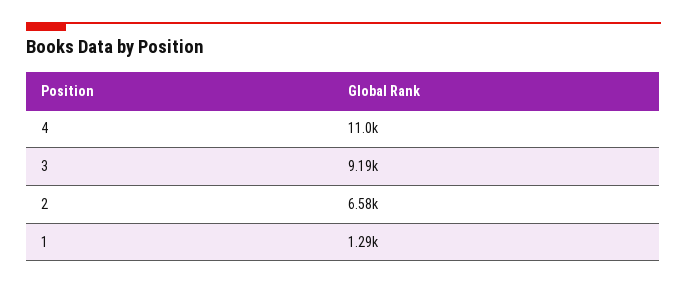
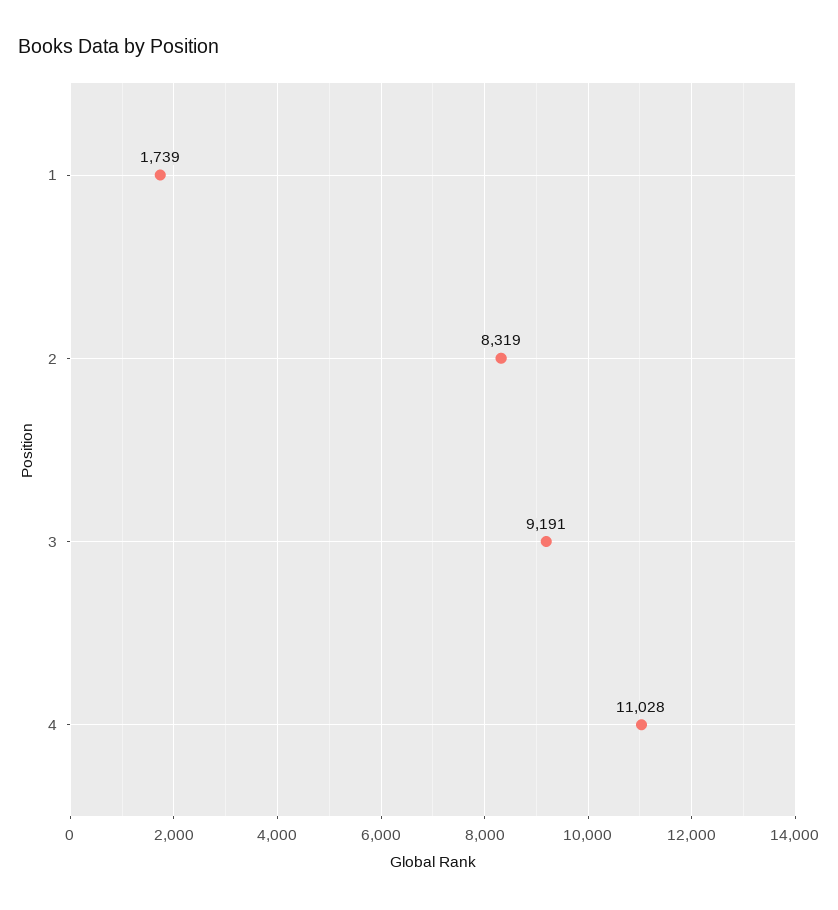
  {
    "4": 11028,
    "3": 9191,
-   "2": 6580,
+   "2": 8319,
-   "1": 1290
+   "1": 1739
  }

